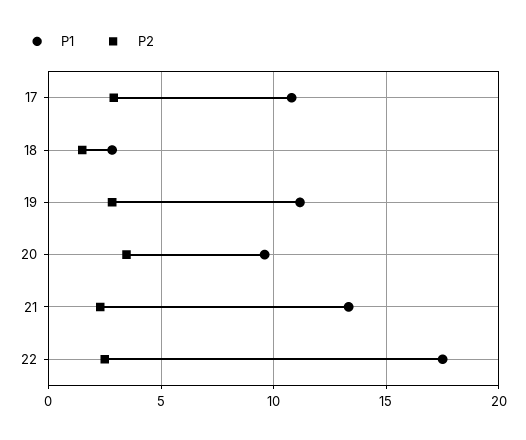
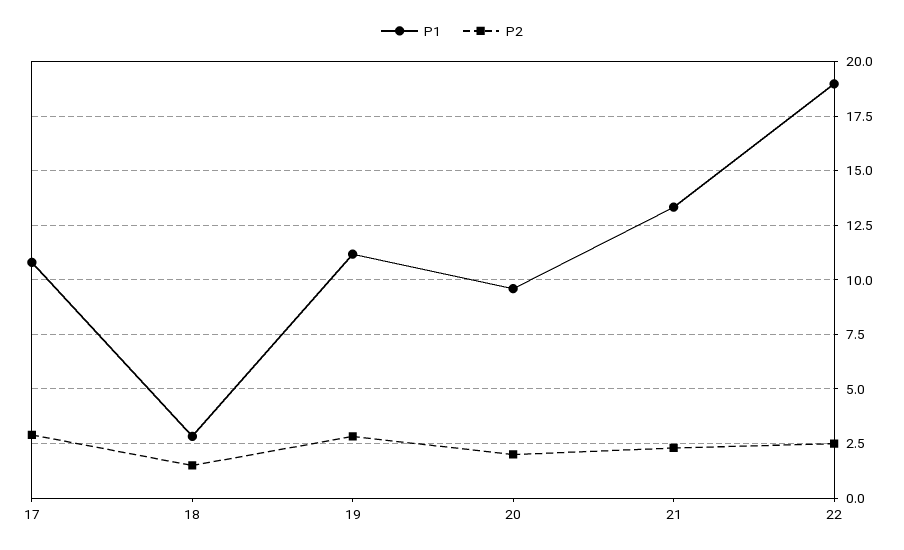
  {
    "P1": {
      "17": 11,
      "18": 3,
      "19": 11,
      "20": 9.5,
      "21": 13.5,
-     "22": 17.5
+     "22": 19
    },
    "P2": {
      "17": 3,
      "18": 1.5,
      "19": 3,
-     "20": 3.5,
+     "20": 2,
      "21": 2.5,
      "22": 2.5
    }
  }

